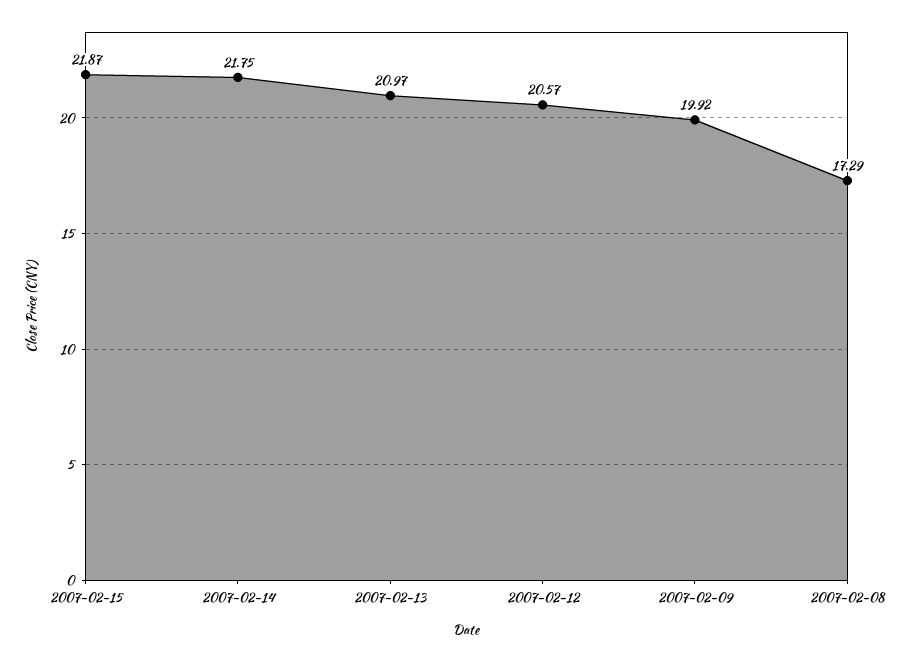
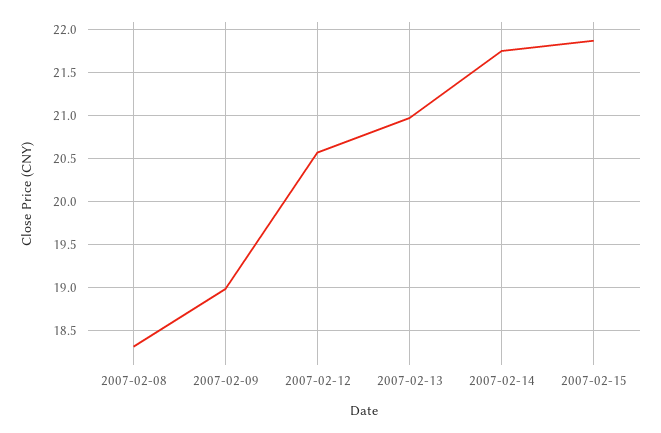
  {
    "2007-02-15": 21.87,
    "2007-02-14": 21.75,
    "2007-02-13": 20.97,
    "2007-02-12": 20.57,
-   "2007-02-09": 19.92,
+   "2007-02-09": 19,
-   "2007-02-08": 17.29
+   "2007-02-08": 18.3
  }

